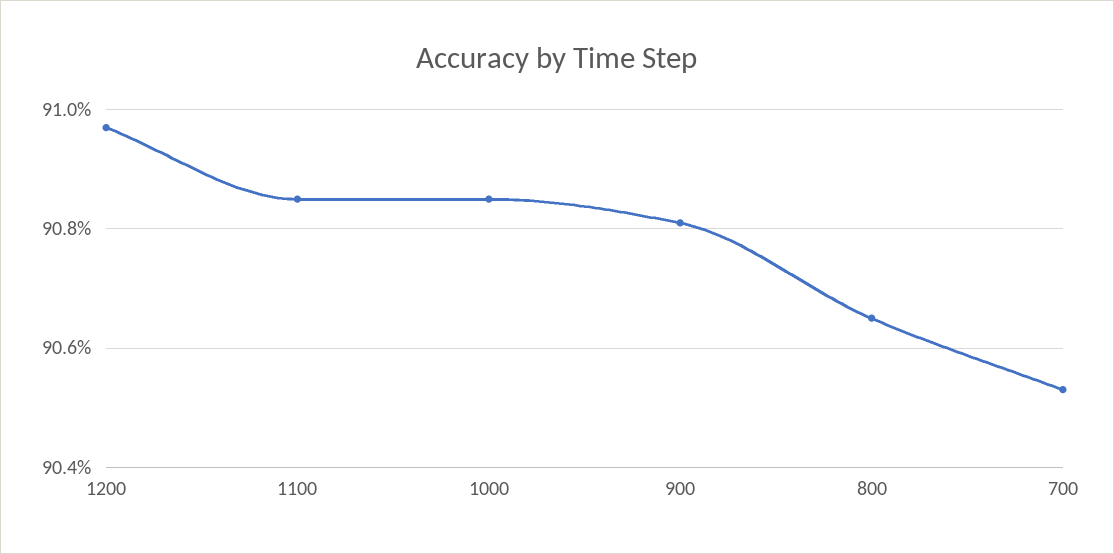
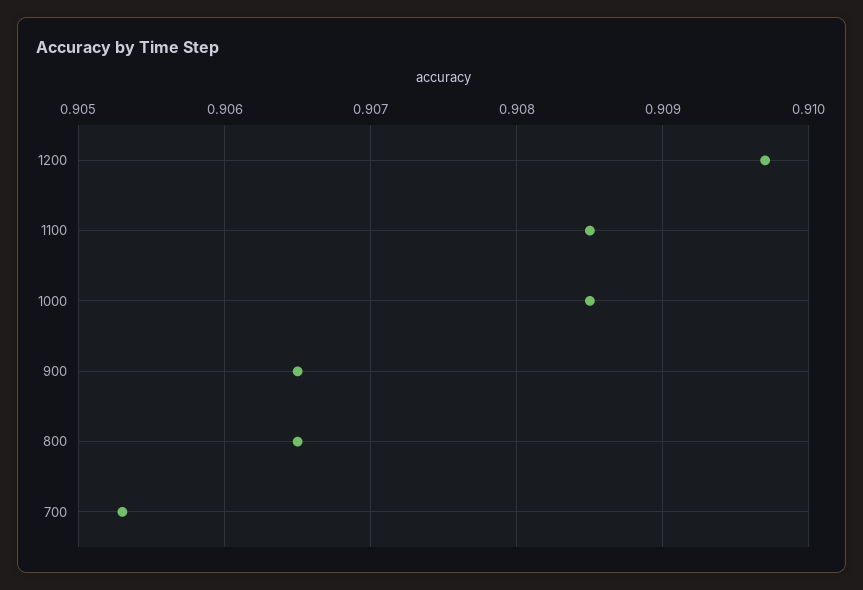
  {
    "1200": 0.9097,
    "1100": 0.9085,
    "1000": 0.9085,
-   "900": 0.908,
+   "900": 0.9065,
    "800": 0.9065,
    "700": 0.9053
  }

